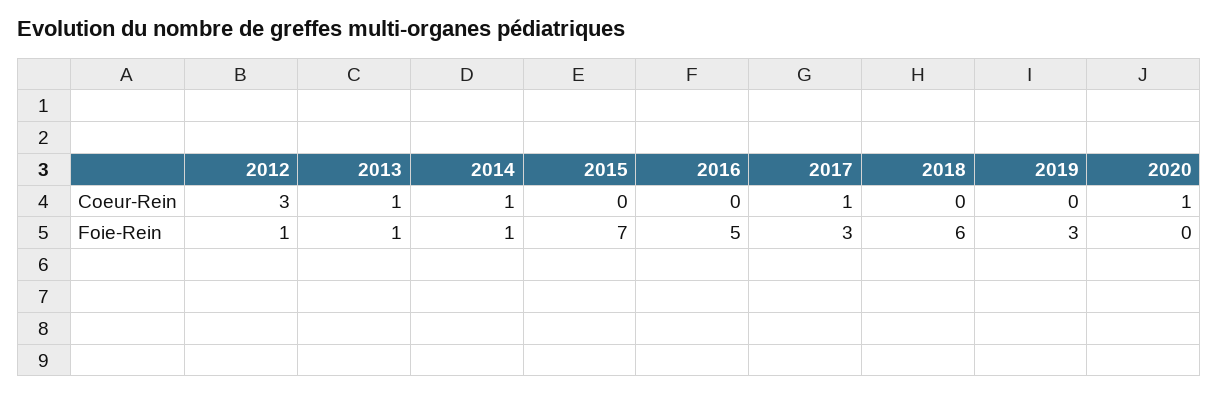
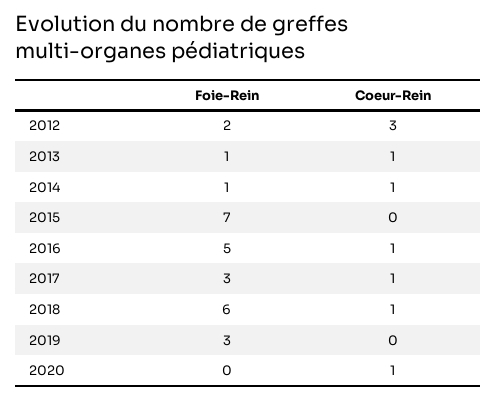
  {
    "2012": {
      "Coeur-Rein": 3,
-     "Foie-Rein": 1
+     "Foie-Rein": 2
    },
    "2013": {
      "Coeur-Rein": 1,
      "Foie-Rein": 1
    },
    "2014": {
      "Coeur-Rein": 1,
      "Foie-Rein": 1
    },
    "2015": {
      "Coeur-Rein": 0,
      "Foie-Rein": 7
    },
    "2016": {
-     "Coeur-Rein": 0,
+     "Coeur-Rein": 1,
      "Foie-Rein": 5
    },
    "2017": {
      "Coeur-Rein": 1,
      "Foie-Rein": 3
    },
    "2018": {
-     "Coeur-Rein": 0,
+     "Coeur-Rein": 1,
      "Foie-Rein": 6
    },
    "2019": {
      "Coeur-Rein": 0,
      "Foie-Rein": 3
    },
    "2020": {
      "Coeur-Rein": 1,
      "Foie-Rein": 0
    }
  }

